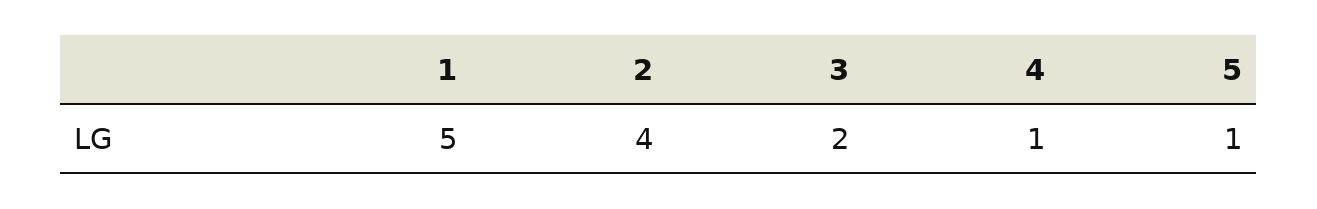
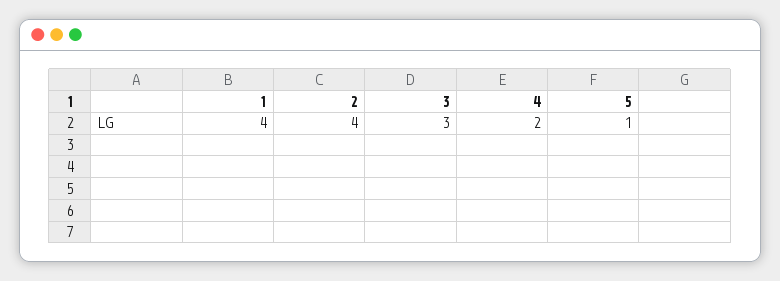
  {
-   "1": 5,
+   "1": 4,
    "2": 4,
-   "3": 2,
+   "3": 3,
-   "4": 1,
+   "4": 2,
    "5": 1
  }

